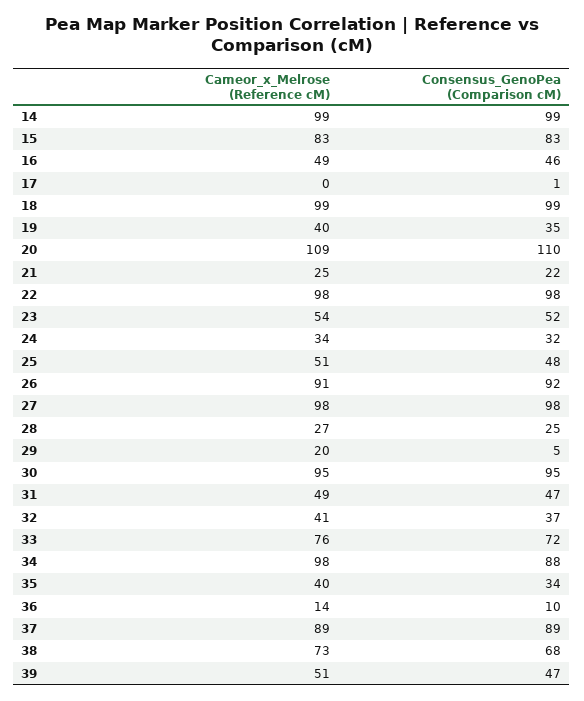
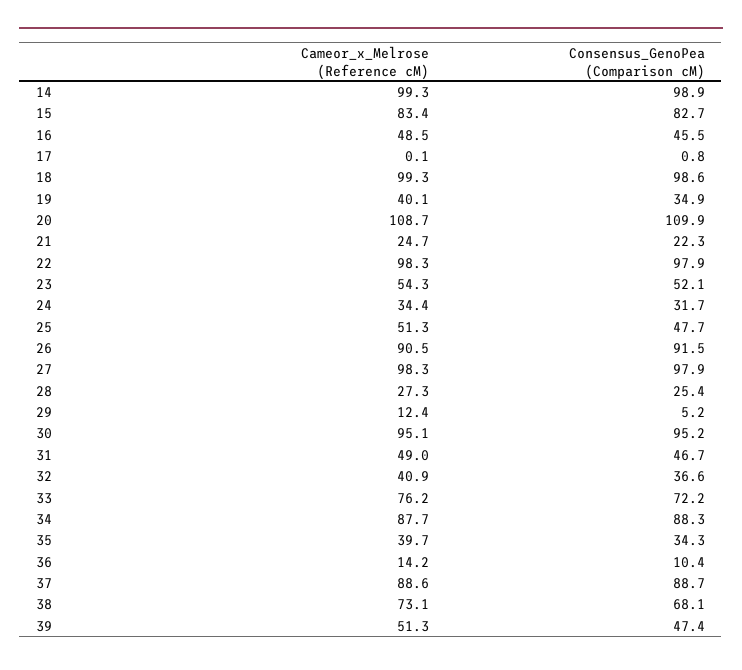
  {
    "Cameor_x_Melrose (Reference cM)": {
      "14": 99.3,
      "15": 83.4,
      "16": 48.5,
      "17": 0.1,
      "18": 99.3,
      "19": 40.1,
      "20": 108.7,
      "21": 24.7,
      "22": 98.3,
      "23": 54.3,
      "24": 34.4,
      "25": 51.3,
      "26": 90.5,
      "27": 98.3,
      "28": 27.3,
-     "29": 20,
+     "29": 12.4,
      "30": 95.1,
      "31": 49,
      "32": 40.9,
      "33": 76.2,
-     "34": 98,
+     "34": 87.7,
      "35": 39.7,
      "36": 14.2,
      "37": 88.6,
      "38": 73.1,
      "39": 51.3
    },
    "Consensus_GenoPea (Comparison cM)": {
      "14": 98.9,
      "15": 82.7,
      "16": 45.5,
      "17": 0.8,
      "18": 98.6,
      "19": 34.9,
      "20": 109.9,
      "21": 22.3,
      "22": 97.9,
      "23": 52.1,
      "24": 31.7,
      "25": 47.7,
      "26": 91.5,
      "27": 97.9,
      "28": 25.4,
      "29": 5.2,
      "30": 95.2,
      "31": 46.7,
      "32": 36.6,
      "33": 72.2,
      "34": 88.3,
      "35": 34.3,
      "36": 10.4,
      "37": 88.7,
      "38": 68.1,
      "39": 47.4
    }
  }

